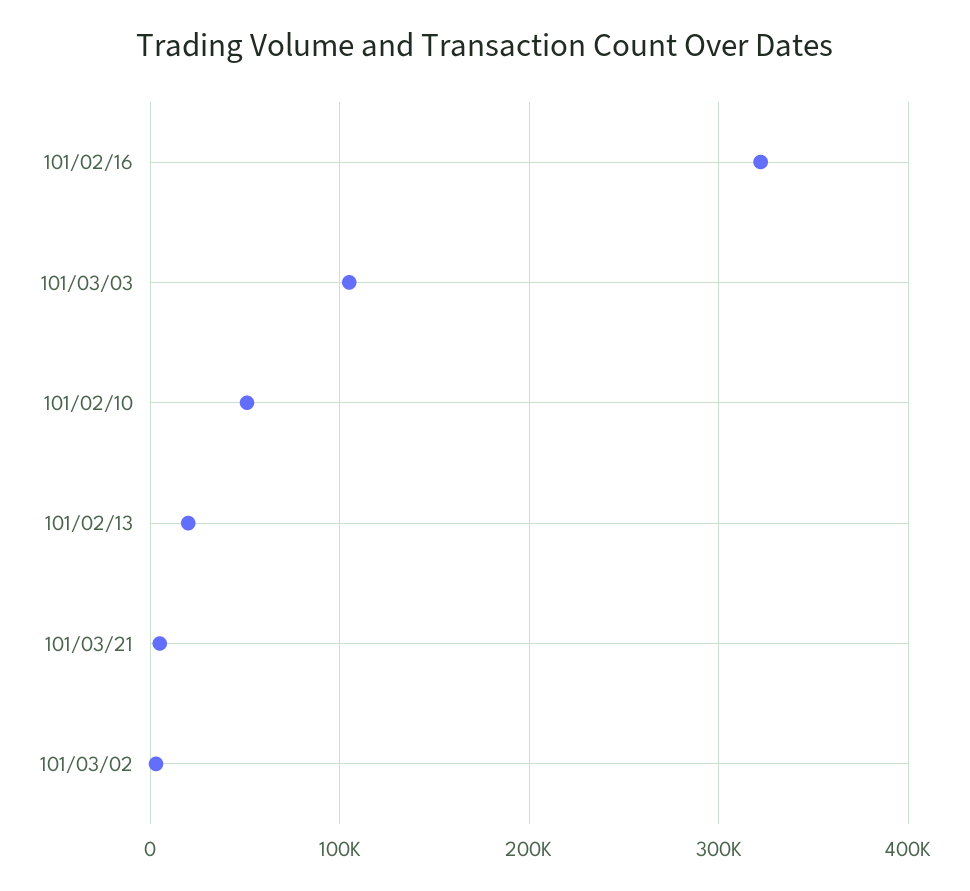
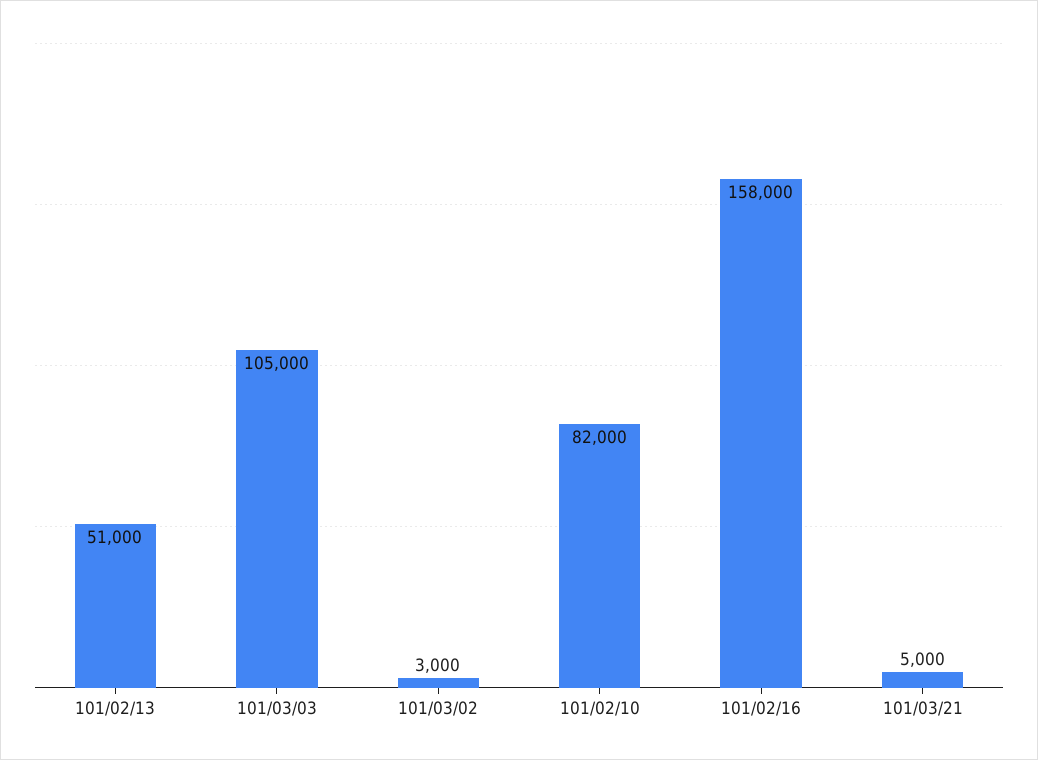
  {
-   "101/02/16": 320000,
+   "101/02/16": 158000,
    "101/03/03": 105000,
-   "101/02/10": 50000,
+   "101/02/10": 82000,
-   "101/02/13": 20000,
+   "101/02/13": 51000,
    "101/03/21": 5000,
    "101/03/02": 3000
  }

